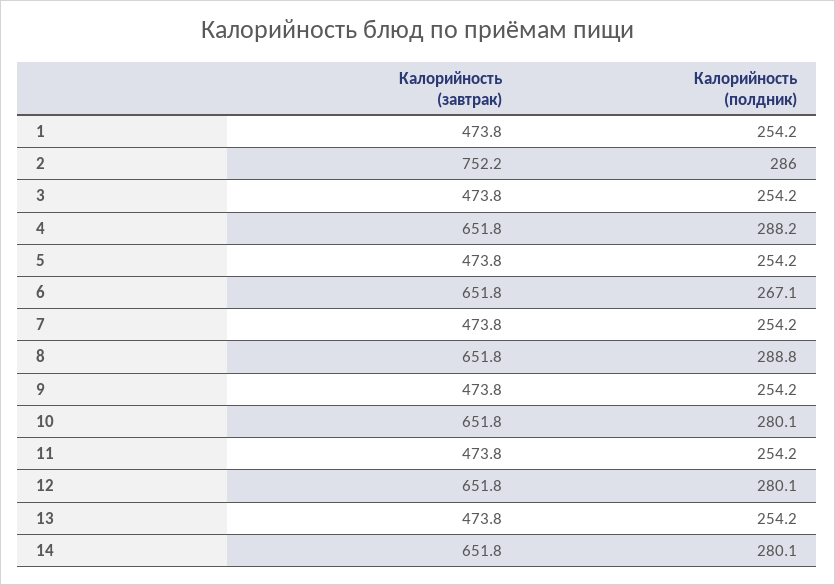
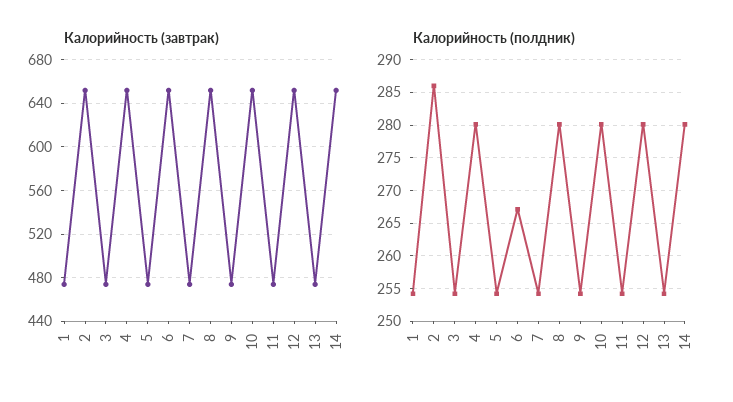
  {
    "Калорийность (завтрак)": {
      "1": 473.8,
-     "2": 752.2,
+     "2": 650,
      "3": 473.8,
      "4": 651.8,
      "5": 473.8,
      "6": 651.8,
      "7": 473.8,
      "8": 651.8,
      "9": 473.8,
      "10": 651.8,
      "11": 473.8,
      "12": 651.8,
      "13": 473.8,
      "14": 651.8
    },
    "Калорийность (полдник)": {
      "1": 254.2,
      "2": 286,
      "3": 254.2,
-     "4": 288.2,
+     "4": 280,
      "5": 254.2,
      "6": 267.1,
      "7": 254.2,
-     "8": 288.8,
+     "8": 280,
      "9": 254.2,
      "10": 280.1,
      "11": 254.2,
      "12": 280.1,
      "13": 254.2,
      "14": 280.1
    }
  }

